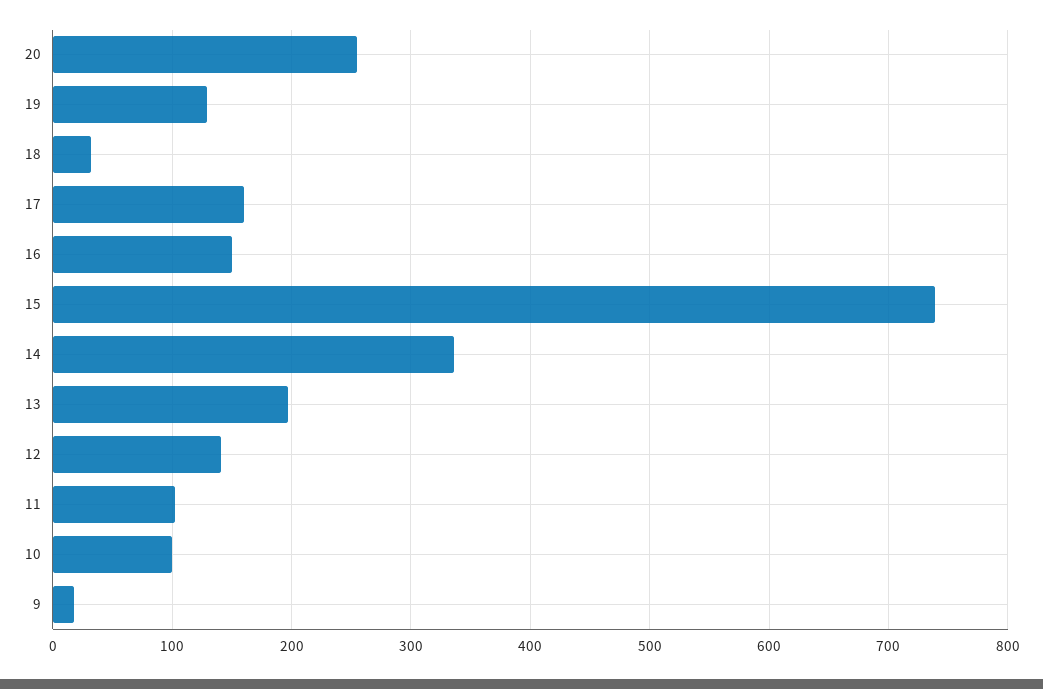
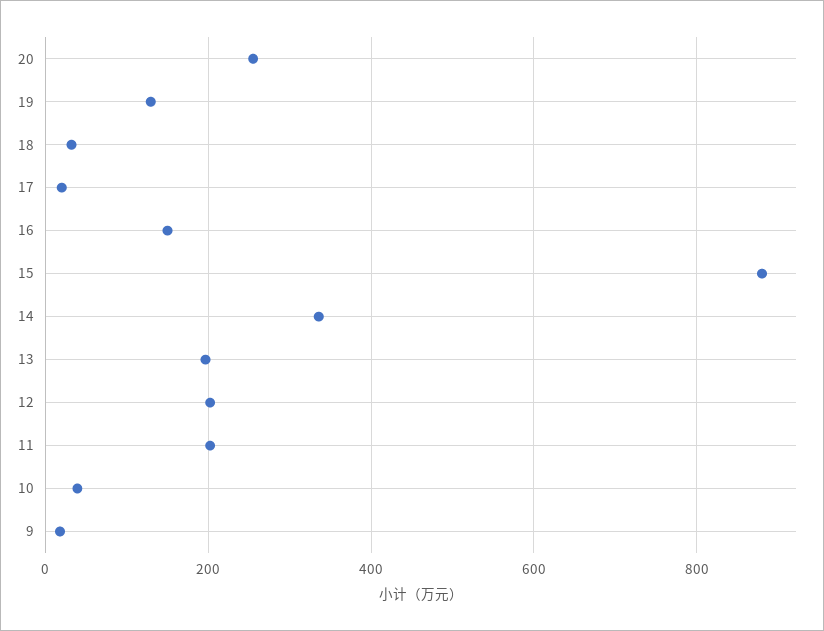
  {
    "20": 260,
    "19": 130,
    "18": 30,
-   "17": 160,
+   "17": 20,
    "16": 150,
-   "15": 740,
+   "15": 880,
    "14": 340,
    "13": 200,
-   "12": 140,
+   "12": 200,
-   "11": 100,
+   "11": 200,
-   "10": 100,
+   "10": 40,
    "9": 20
  }

